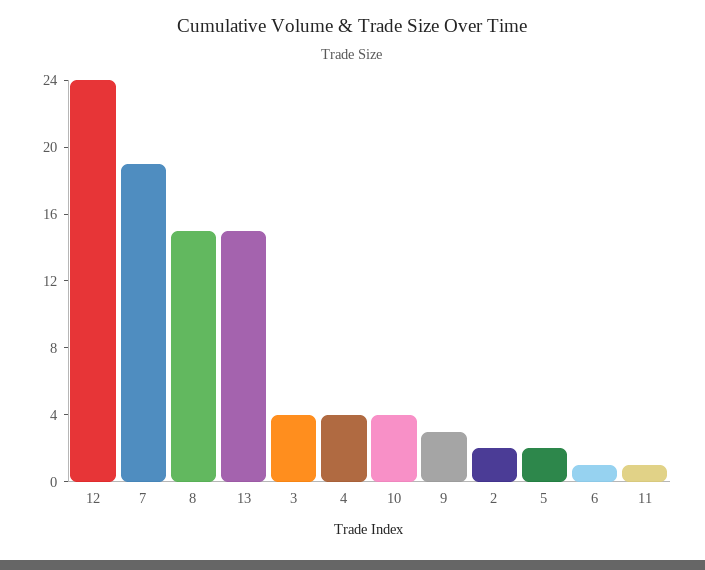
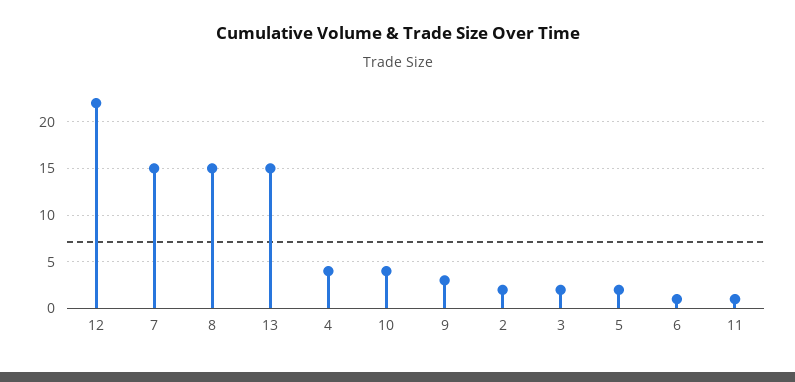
  {
-   "12": 24,
+   "12": 22,
-   "7": 19,
+   "7": 15,
    "8": 15,
    "13": 15,
-   "3": 4,
+   "3": 2,
    "4": 4,
    "10": 4,
    "9": 3,
    "2": 2,
    "5": 2,
    "6": 1,
    "11": 1
  }

